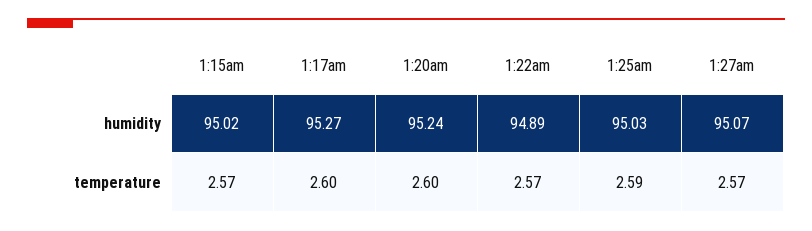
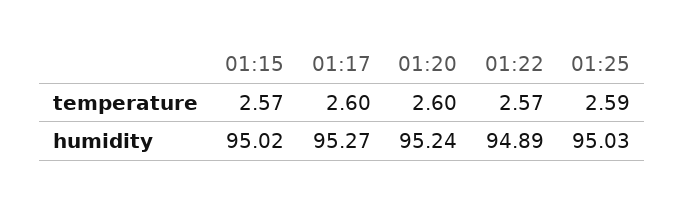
  {
    "1:15am": {
      "humidity": 95.02,
      "temperature": 2.57
    },
    "1:17am": {
      "humidity": 95.27,
      "temperature": 2.6
    },
    "1:20am": {
      "humidity": 95.24,
      "temperature": 2.6
    },
    "1:22am": {
      "humidity": 94.89,
      "temperature": 2.57
    },
    "1:25am": {
      "humidity": 95.03,
      "temperature": 2.59
-   },
+   }
-   "1:27am": {
-     "humidity": 95.07,
-     "temperature": 2.57
-   }
  }

